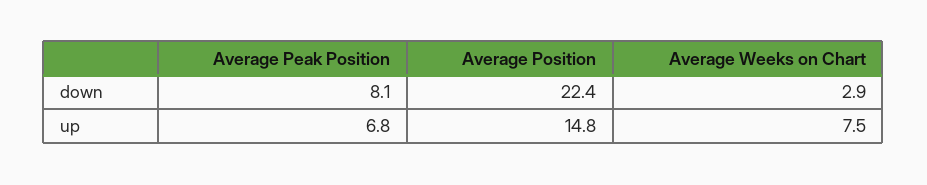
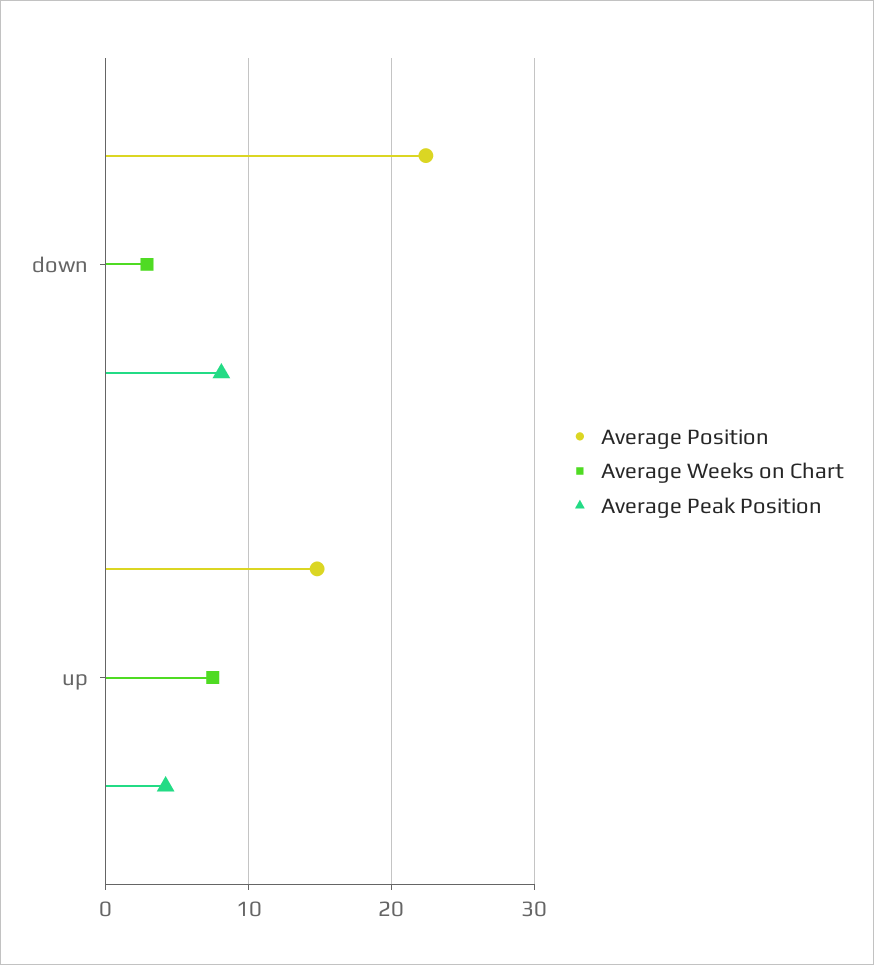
  {
    "Average Peak Position": {
      "down": 8.1,
-     "up": 6.8
+     "up": 4
    },
    "Average Position": {
      "down": 22.4,
      "up": 14.8
    },
    "Average Weeks on Chart": {
      "down": 2.9,
      "up": 7.5
    }
  }

